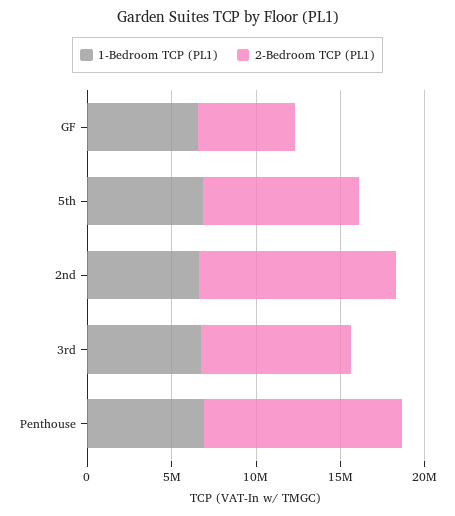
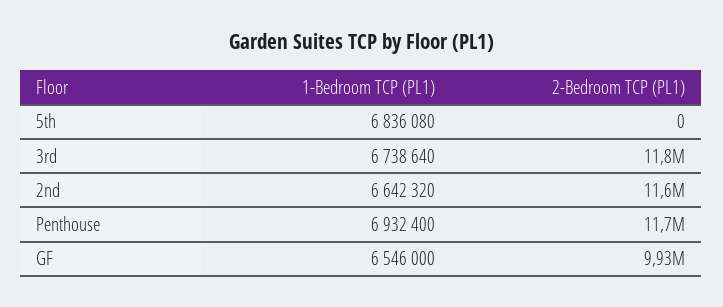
  {
    "1-Bedroom TCP (PL1)": {
      "GF": 6546000,
      "5th": 6836080,
      "2nd": 6642320,
      "3rd": 6738640,
      "Penthouse": 6932400
    },
    "2-Bedroom TCP (PL1)": {
-     "GF": 6000000,
+     "GF": 9930000,
-     "5th": 9000000,
+     "5th": 0,
      "2nd": 11600000,
-     "3rd": 9000000,
+     "3rd": 11800000,
      "Penthouse": 11700000
    }
  }

